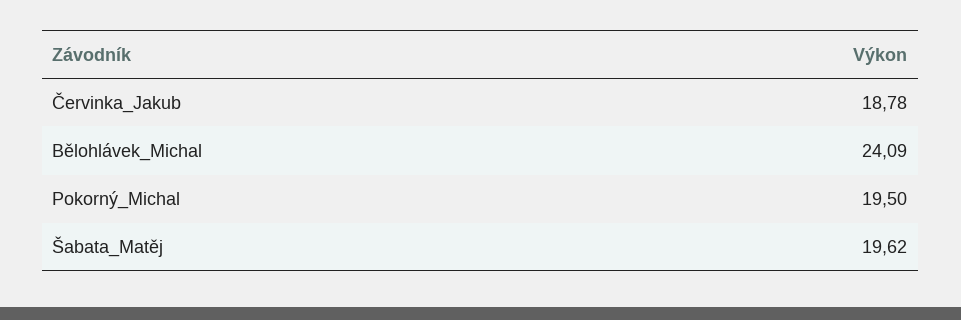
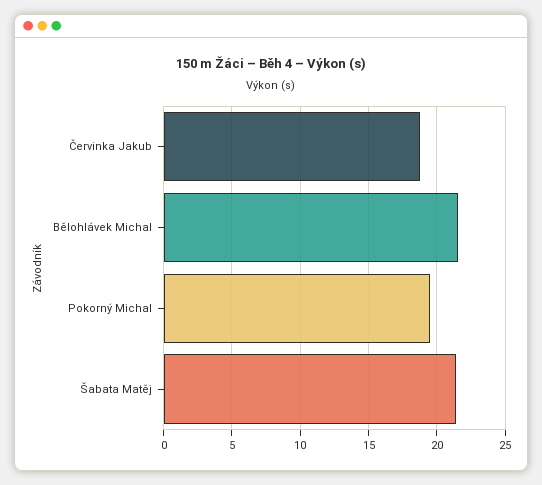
  {
    "Červinka_Jakub": 18.78,
-   "Bělohlávek_Michal": 24.09,
+   "Bělohlávek_Michal": 21.5,
    "Pokorný_Michal": 19.5,
-   "Šabata_Matěj": 19.62
+   "Šabata_Matěj": 21.5
  }

